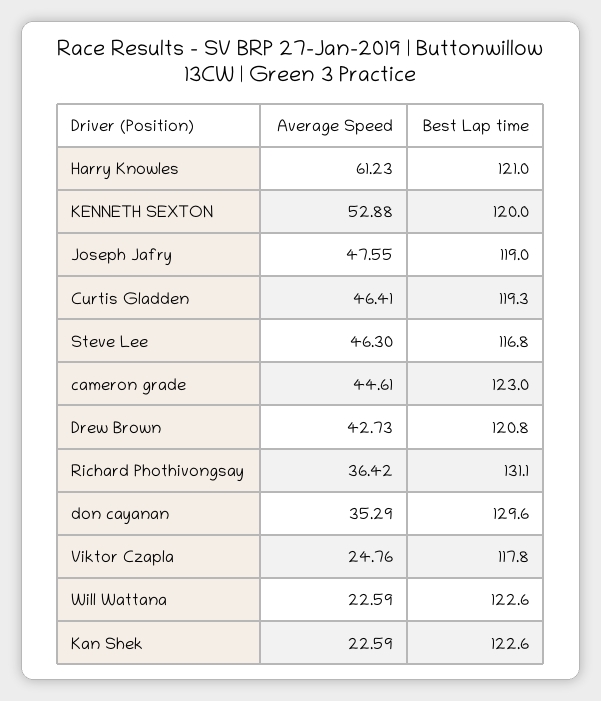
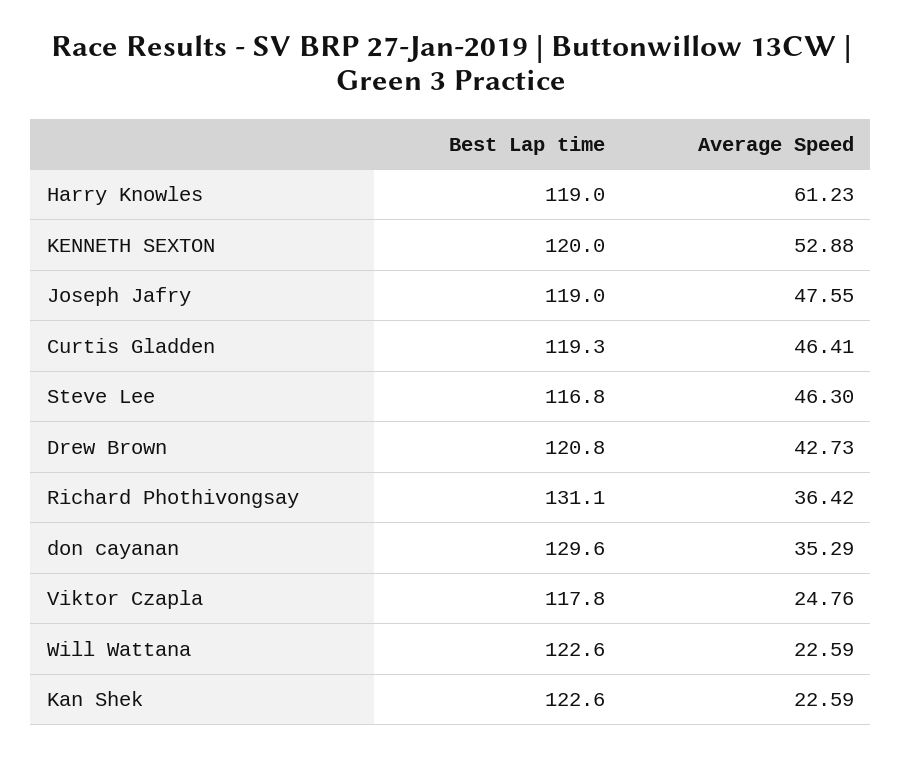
  {
    "Average Speed": {
      "Harry Knowles": 61.23,
      "KENNETH SEXTON": 52.88,
      "Joseph Jafry": 47.55,
      "Curtis Gladden": 46.41,
      "Steve Lee": 46.3,
-     "cameron grade": 44.61,
      "Drew Brown": 42.73,
      "Richard Phothivongsay": 36.42,
      "don cayanan": 35.29,
      "Viktor Czapla": 24.76,
      "Will Wattana": 22.59,
      "Kan Shek": 22.59
    },
    "Best Lap time": {
-     "Harry Knowles": 121,
+     "Harry Knowles": 119,
      "KENNETH SEXTON": 120,
      "Joseph Jafry": 119,
      "Curtis Gladden": 119.3,
      "Steve Lee": 116.8,
-     "cameron grade": 123,
      "Drew Brown": 120.8,
      "Richard Phothivongsay": 131.1,
      "don cayanan": 129.6,
      "Viktor Czapla": 117.8,
      "Will Wattana": 122.6,
      "Kan Shek": 122.6
    }
  }

